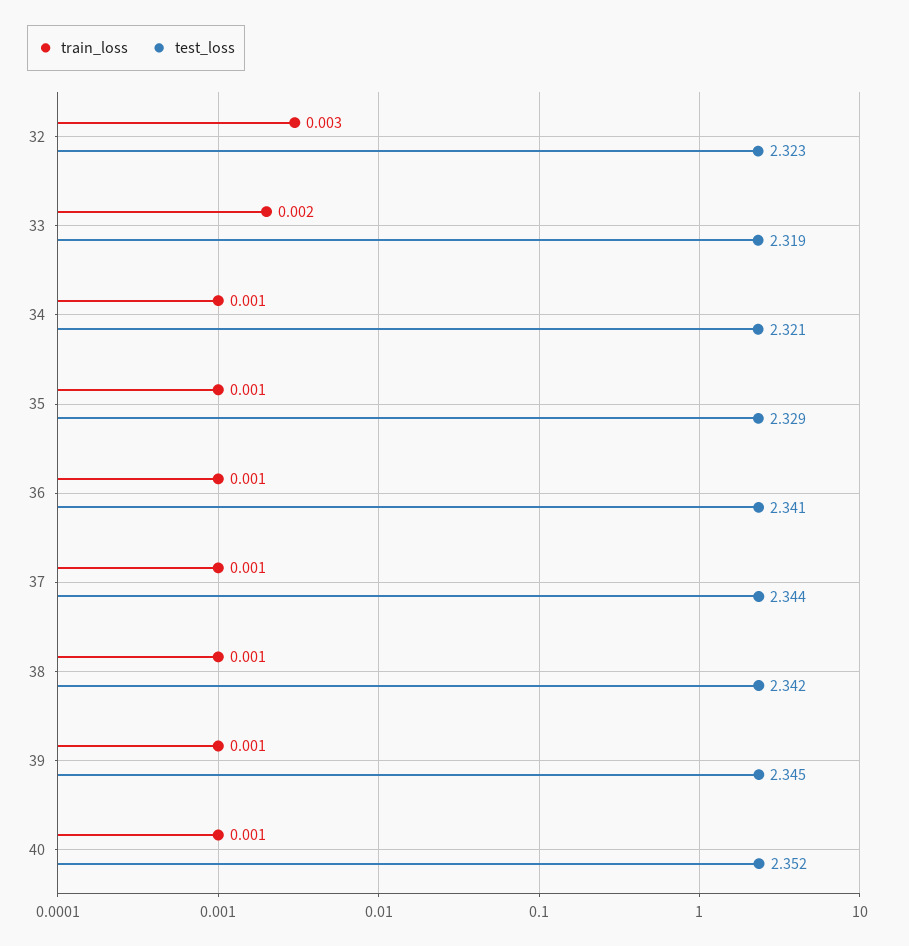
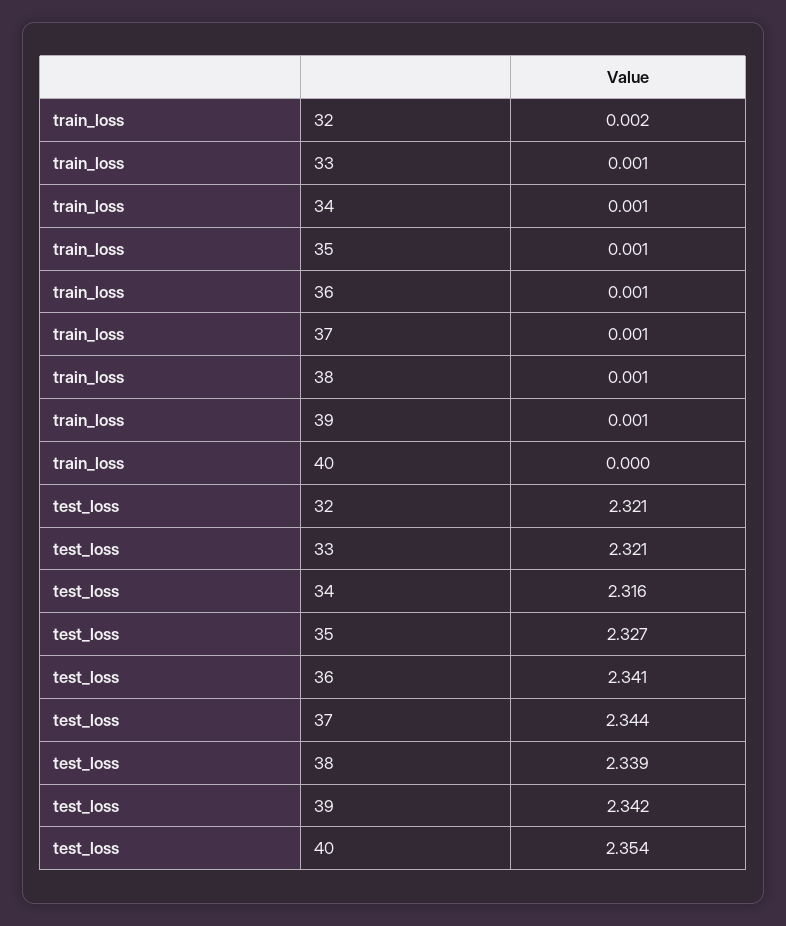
  {
    "train_loss": {
-     "32": 0.003,
+     "32": 0.002,
-     "33": 0.002,
+     "33": 0.001,
      "34": 0.001,
      "35": 0.001,
      "36": 0.001,
      "37": 0.001,
      "38": 0.001,
      "39": 0.001,
-     "40": 0.001
+     "40": 0
    },
    "test_loss": {
-     "32": 2.323,
+     "32": 2.321,
-     "33": 2.319,
+     "33": 2.321,
-     "34": 2.321,
+     "34": 2.316,
-     "35": 2.329,
+     "35": 2.327,
      "36": 2.341,
      "37": 2.344,
-     "38": 2.342,
+     "38": 2.339,
-     "39": 2.345,
+     "39": 2.342,
-     "40": 2.352
+     "40": 2.354
    }
  }

